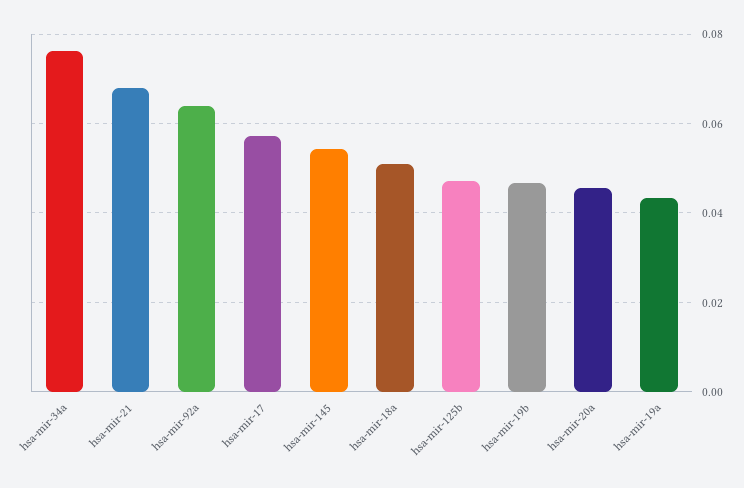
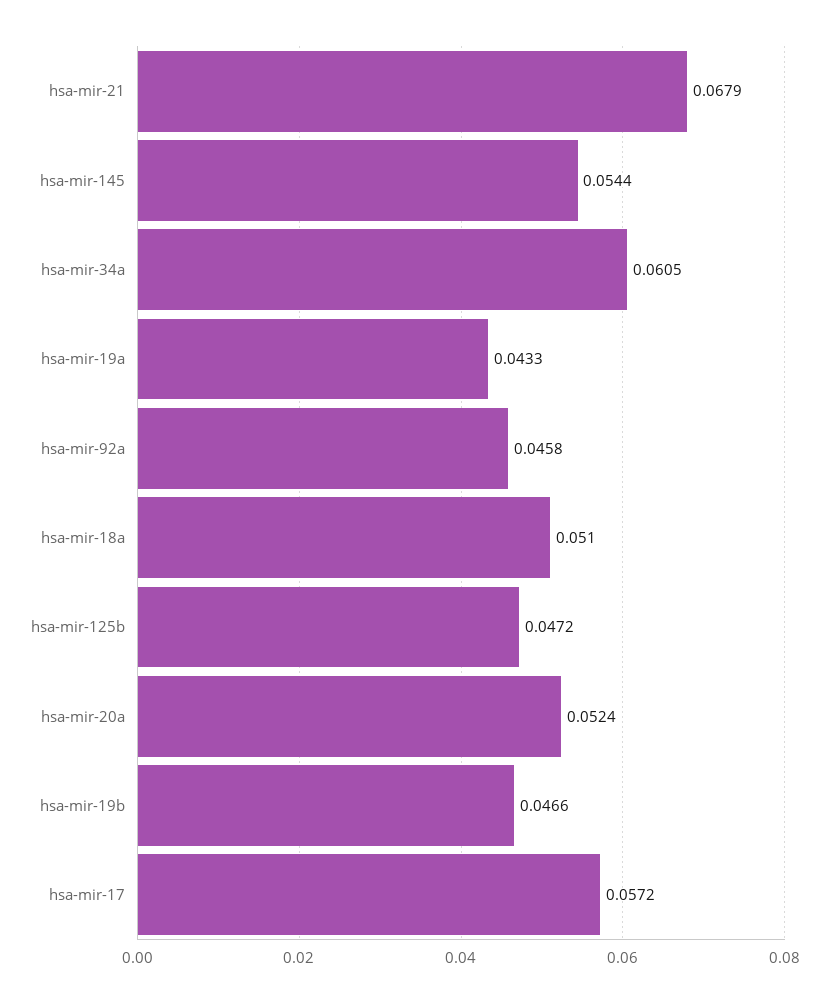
  {
-   "hsa-mir-34a": 0.076,
+   "hsa-mir-34a": 0.0605,
    "hsa-mir-21": 0.0679,
-   "hsa-mir-92a": 0.064,
+   "hsa-mir-92a": 0.0458,
    "hsa-mir-17": 0.0572,
    "hsa-mir-145": 0.0544,
    "hsa-mir-18a": 0.051,
    "hsa-mir-125b": 0.0472,
    "hsa-mir-19b": 0.0466,
-   "hsa-mir-20a": 0.046,
+   "hsa-mir-20a": 0.0524,
    "hsa-mir-19a": 0.0433
  }

